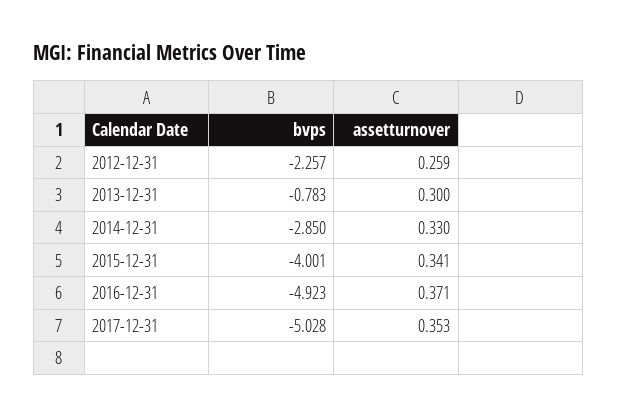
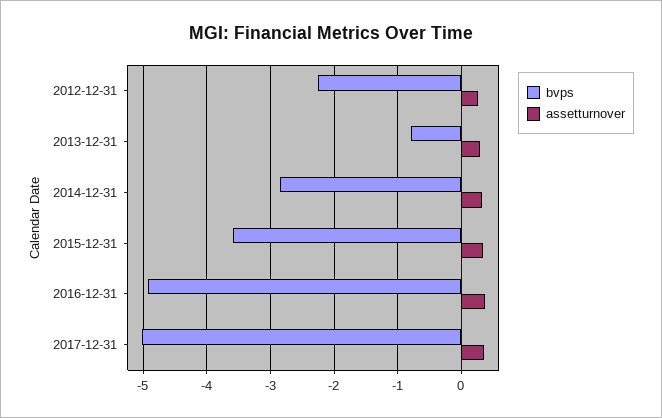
  {
    "bvps": {
      "2012-12-31": -2.257,
      "2013-12-31": -0.783,
      "2014-12-31": -2.85,
-     "2015-12-31": -4.001,
+     "2015-12-31": -3.6,
      "2016-12-31": -4.923,
      "2017-12-31": -5.028
    },
    "assetturnover": {
      "2012-12-31": 0.259,
      "2013-12-31": 0.3,
      "2014-12-31": 0.33,
      "2015-12-31": 0.341,
      "2016-12-31": 0.371,
      "2017-12-31": 0.353
    }
  }

